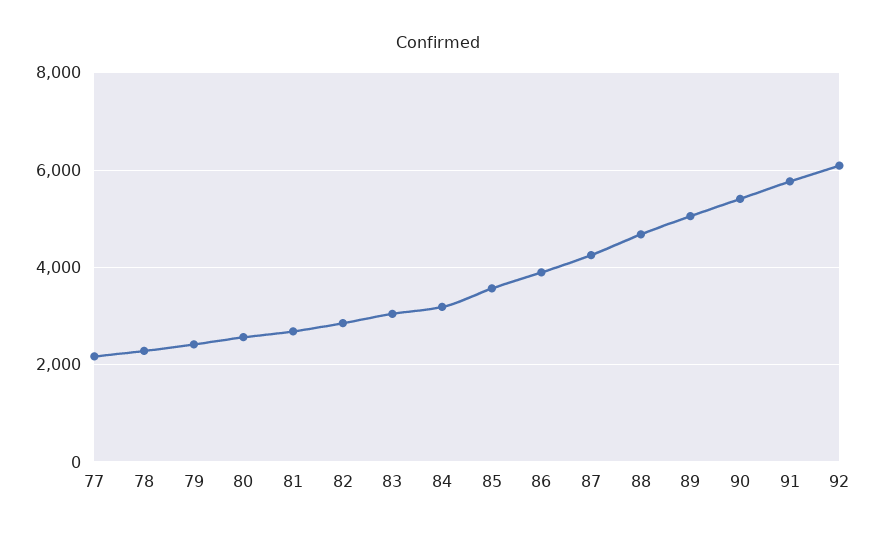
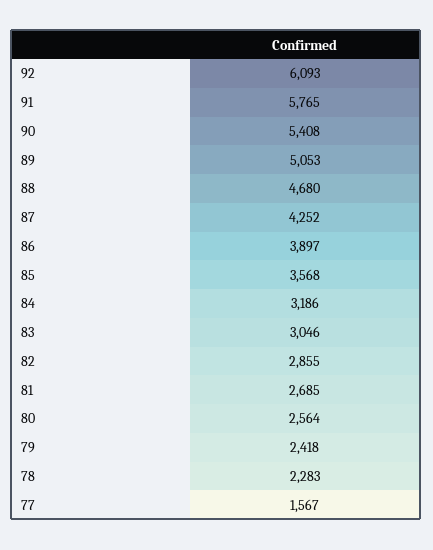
  {
-   "77": 2200,
+   "77": 1567,
    "78": 2283,
    "79": 2418,
    "80": 2564,
    "81": 2685,
    "82": 2855,
    "83": 3046,
    "84": 3186,
    "85": 3568,
    "86": 3897,
    "87": 4252,
    "88": 4680,
    "89": 5053,
    "90": 5408,
    "91": 5765,
    "92": 6093
  }

